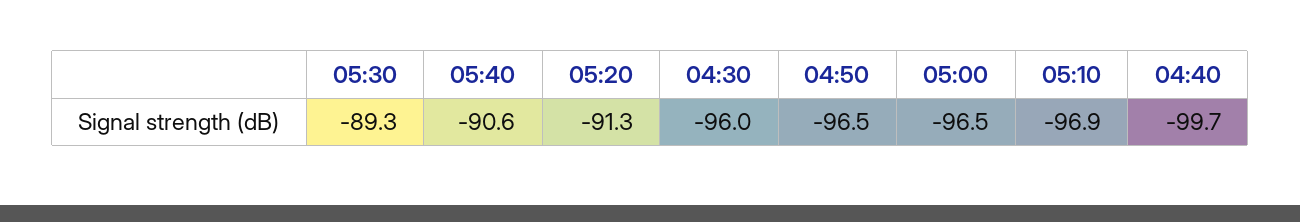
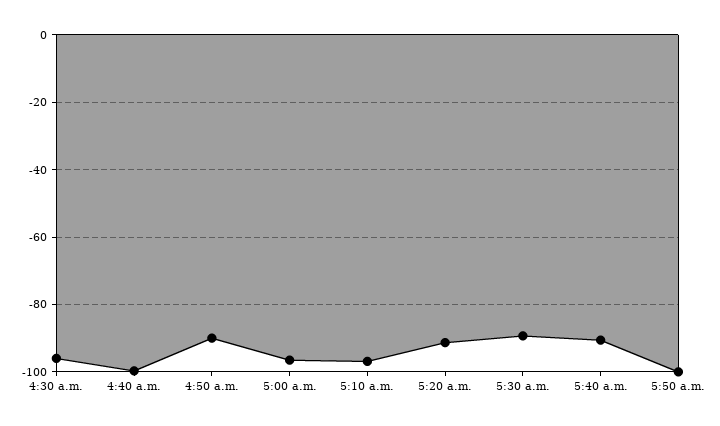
  {
    "05:30": -89.3,
    "05:40": -90.6,
    "05:20": -91.3,
    "04:30": -96,
-   "04:50": -96.5,
+   "04:50": -90,
    "05:00": -96.5,
    "05:10": -96.9,
-   "04:40": -99.7
+   "04:40": -99.7,
+   "5:50 a.m.": -100
  }

